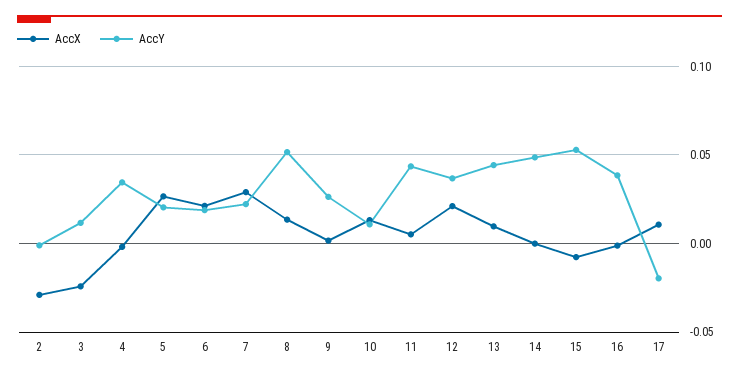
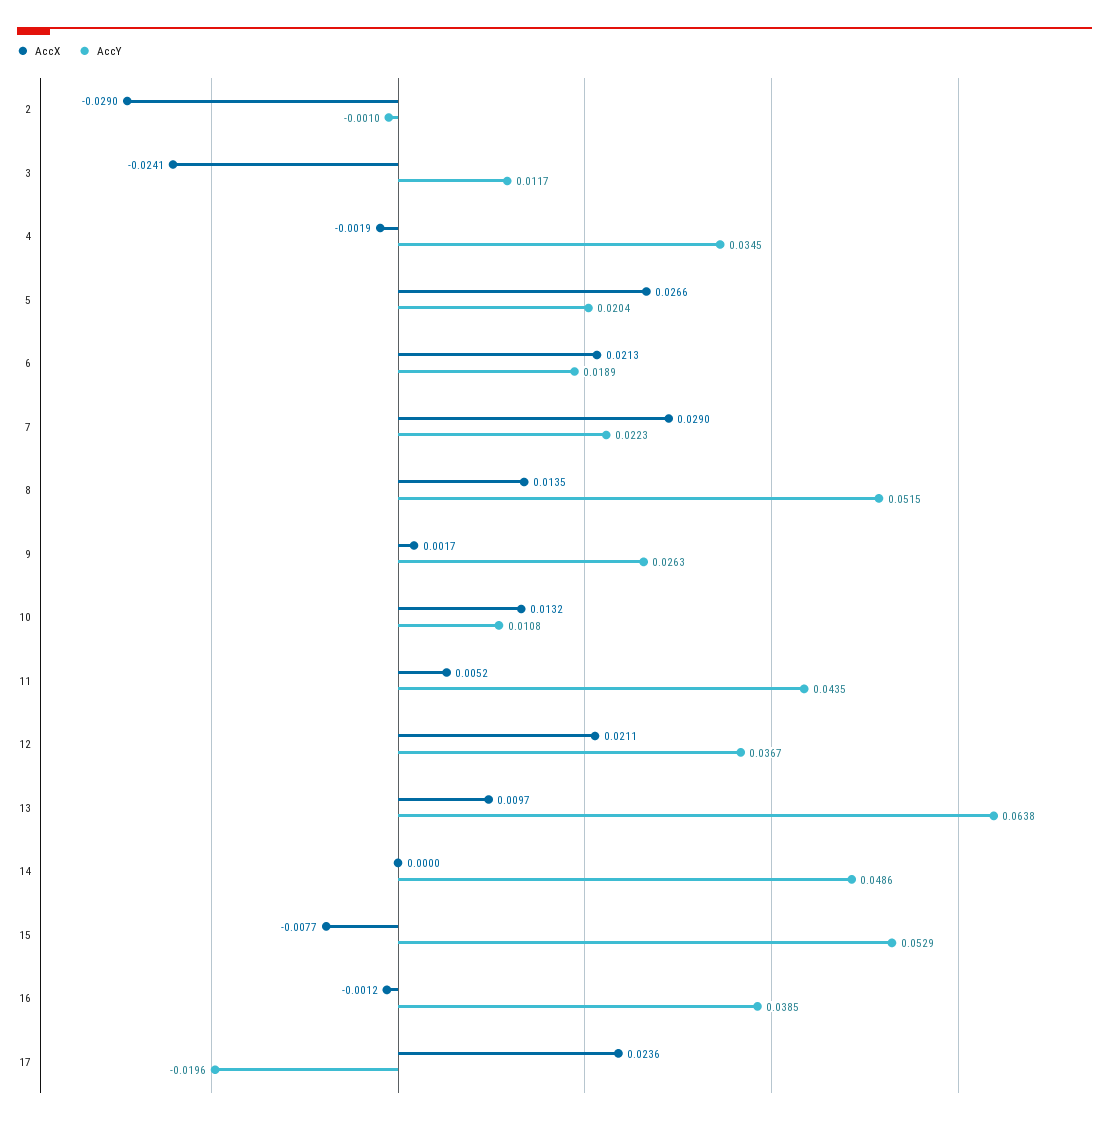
  {
    "AccX": {
      "2": -0.029,
      "3": -0.0241,
      "4": -0.0019,
      "5": 0.0266,
      "6": 0.0213,
      "7": 0.029,
      "8": 0.0135,
      "9": 0.0017,
      "10": 0.0132,
      "11": 0.0052,
      "12": 0.0211,
      "13": 0.0097,
      "14": 0,
      "15": -0.0077,
      "16": -0.0012,
-     "17": 0.01
+     "17": 0.0236
    },
    "AccY": {
      "2": -0.001,
      "3": 0.0117,
      "4": 0.0345,
      "5": 0.0204,
      "6": 0.0189,
      "7": 0.0223,
      "8": 0.0515,
      "9": 0.0263,
      "10": 0.0108,
      "11": 0.0435,
      "12": 0.0367,
-     "13": 0.045,
+     "13": 0.0638,
      "14": 0.0486,
      "15": 0.0529,
      "16": 0.0385,
      "17": -0.0196
    }
  }

